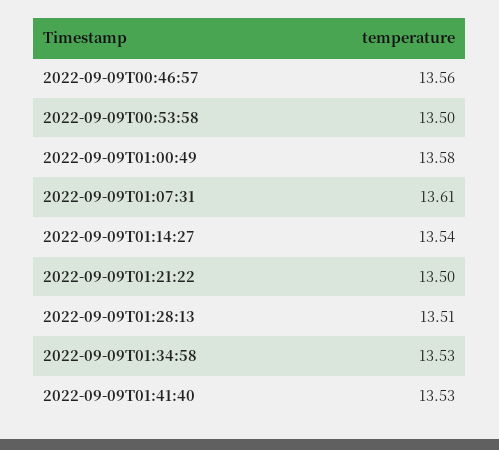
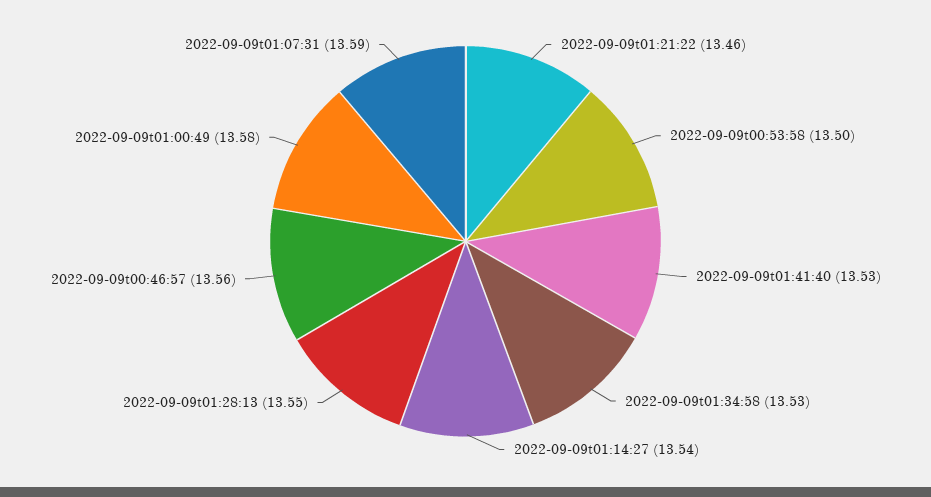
  {
    "2022-09-09T00:46:57": 13.56,
    "2022-09-09T00:53:58": 13.5,
    "2022-09-09T01:00:49": 13.58,
-   "2022-09-09T01:07:31": 13.61,
+   "2022-09-09T01:07:31": 13.59,
    "2022-09-09T01:14:27": 13.54,
-   "2022-09-09T01:21:22": 13.5,
+   "2022-09-09T01:21:22": 13.46,
-   "2022-09-09T01:28:13": 13.51,
+   "2022-09-09T01:28:13": 13.55,
    "2022-09-09T01:34:58": 13.53,
    "2022-09-09T01:41:40": 13.53
  }

